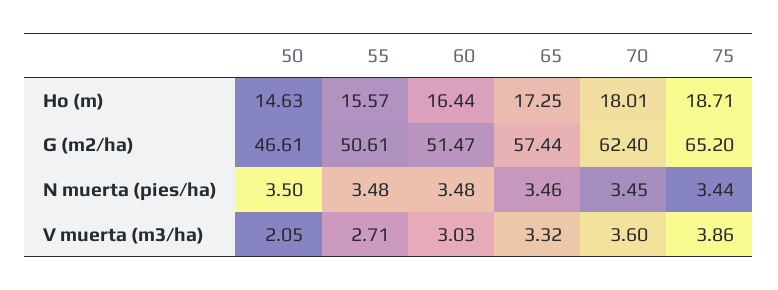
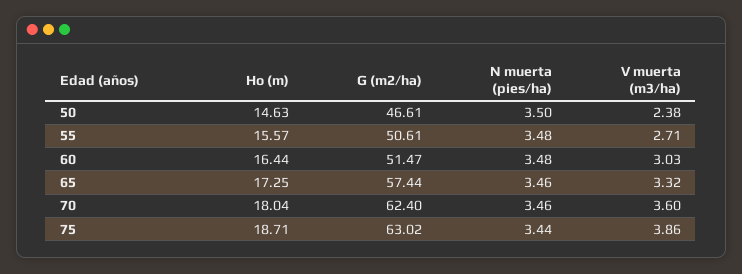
  {
    "50": {
      "Ho (m)": 14.63,
      "G (m2/ha)": 46.61,
      "N muerta (pies/ha)": 3.5,
-     "V muerta (m3/ha)": 2.05
+     "V muerta (m3/ha)": 2.38
    },
    "55": {
      "Ho (m)": 15.57,
      "G (m2/ha)": 50.61,
      "N muerta (pies/ha)": 3.48,
      "V muerta (m3/ha)": 2.71
    },
    "60": {
      "Ho (m)": 16.44,
      "G (m2/ha)": 51.47,
      "N muerta (pies/ha)": 3.48,
      "V muerta (m3/ha)": 3.03
    },
    "65": {
      "Ho (m)": 17.25,
      "G (m2/ha)": 57.44,
      "N muerta (pies/ha)": 3.46,
      "V muerta (m3/ha)": 3.32
    },
    "70": {
-     "Ho (m)": 18.01,
+     "Ho (m)": 18.04,
      "G (m2/ha)": 62.4,
-     "N muerta (pies/ha)": 3.45,
+     "N muerta (pies/ha)": 3.46,
      "V muerta (m3/ha)": 3.6
    },
    "75": {
      "Ho (m)": 18.71,
-     "G (m2/ha)": 65.2,
+     "G (m2/ha)": 63.02,
      "N muerta (pies/ha)": 3.44,
      "V muerta (m3/ha)": 3.86
    }
  }

